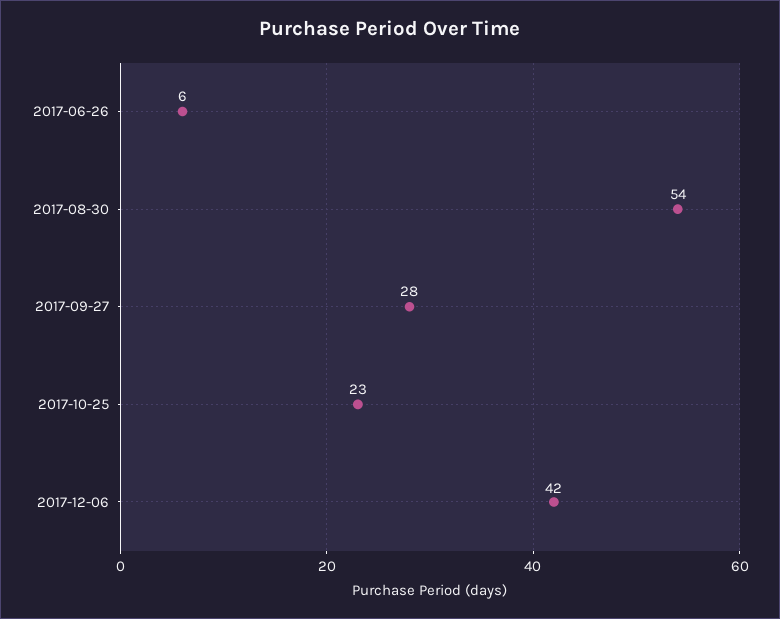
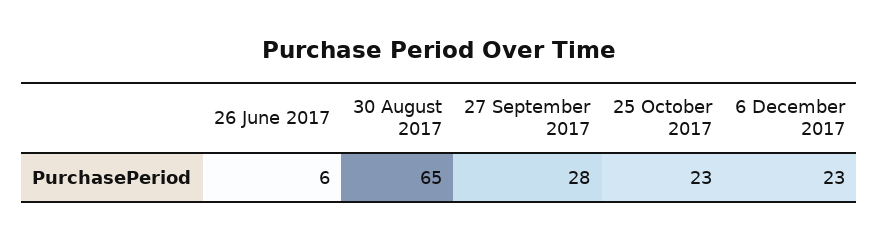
  {
    "2017-06-26": 6,
-   "2017-08-30": 54,
+   "2017-08-30": 65,
    "2017-09-27": 28,
    "2017-10-25": 23,
-   "2017-12-06": 42
+   "2017-12-06": 23
  }

